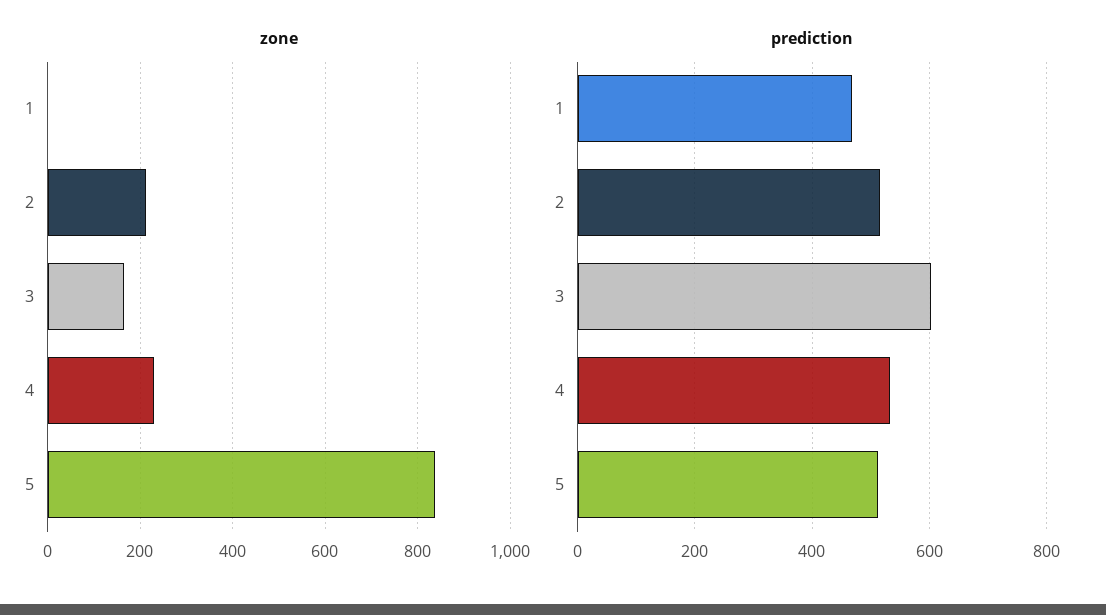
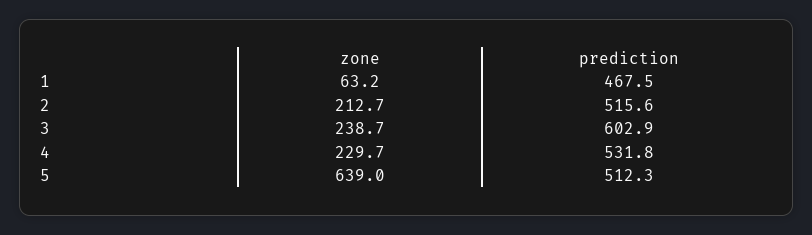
  {
    "zone": {
-     "1": 0,
+     "1": 63.2,
      "2": 212.7,
-     "3": 160,
+     "3": 238.7,
      "4": 229.7,
-     "5": 840
+     "5": 639
    },
    "prediction": {
      "1": 467.5,
      "2": 515.6,
      "3": 602.9,
      "4": 531.8,
      "5": 512.3
    }
  }

